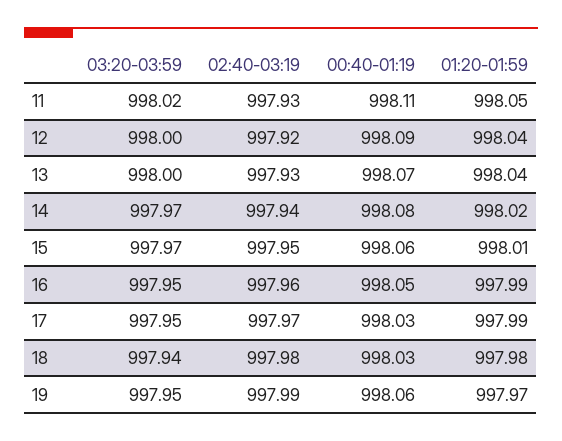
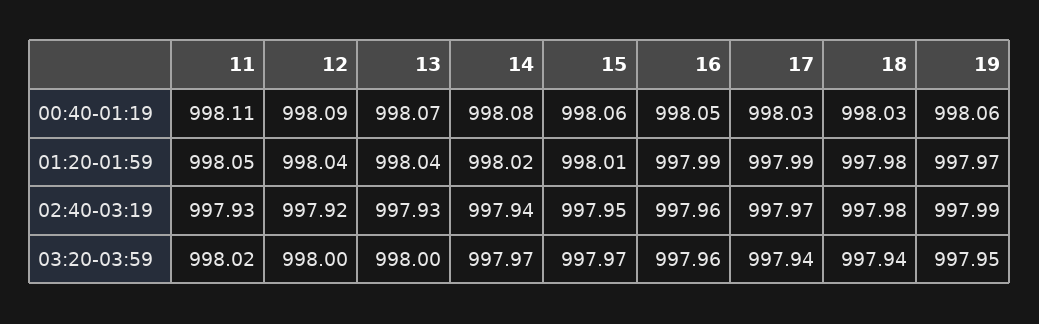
  {
    "03:20-03:59": {
      "11": 998.02,
      "12": 998,
      "13": 998,
      "14": 997.97,
      "15": 997.97,
-     "16": 997.95,
+     "16": 997.96,
-     "17": 997.95,
+     "17": 997.94,
      "18": 997.94,
      "19": 997.95
    },
    "02:40-03:19": {
      "11": 997.93,
      "12": 997.92,
      "13": 997.93,
      "14": 997.94,
      "15": 997.95,
      "16": 997.96,
      "17": 997.97,
      "18": 997.98,
      "19": 997.99
    },
    "00:40-01:19": {
      "11": 998.11,
      "12": 998.09,
      "13": 998.07,
      "14": 998.08,
      "15": 998.06,
      "16": 998.05,
      "17": 998.03,
      "18": 998.03,
      "19": 998.06
    },
    "01:20-01:59": {
      "11": 998.05,
      "12": 998.04,
      "13": 998.04,
      "14": 998.02,
      "15": 998.01,
      "16": 997.99,
      "17": 997.99,
      "18": 997.98,
      "19": 997.97
    }
  }

